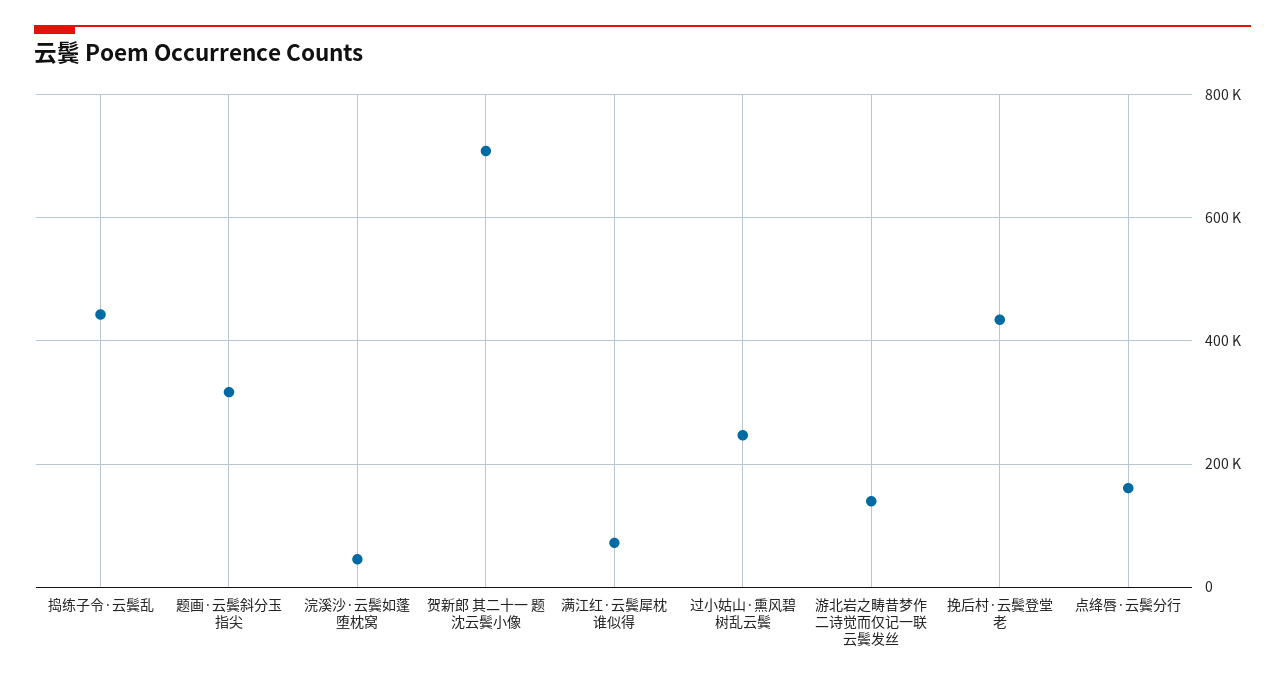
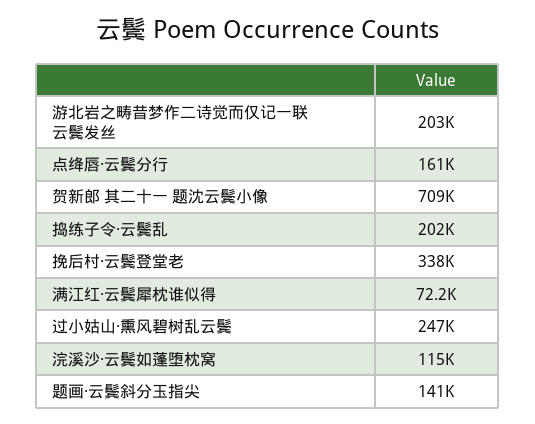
  {
-   "捣练子令·云鬓乱": 440000,
+   "捣练子令·云鬓乱": 202000,
-   "题画·云鬓斜分玉指尖": 320000,
+   "题画·云鬓斜分玉指尖": 141000,
-   "浣溪沙·云鬓如蓬堕枕窝": 40000,
+   "浣溪沙·云鬓如蓬堕枕窝": 115000,
    "贺新郎 其二十一 题沈云鬓小像": 709000,
    "满江红·云鬓犀枕谁似得": 72200,
    "过小姑山·熏风碧树乱云鬓": 247000,
-   "游北岩之畴昔梦作二诗觉而仅记一联云鬓发丝": 140000,
+   "游北岩之畴昔梦作二诗觉而仅记一联云鬓发丝": 203000,
-   "挽后村·云鬓登堂老": 440000,
+   "挽后村·云鬓登堂老": 338000,
    "点绛唇·云鬓分行": 161000
  }

